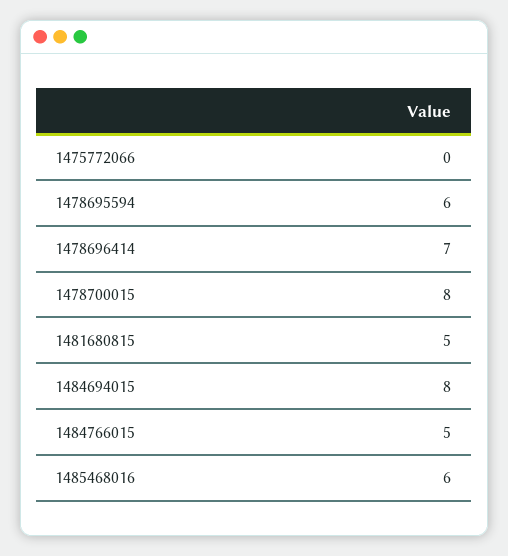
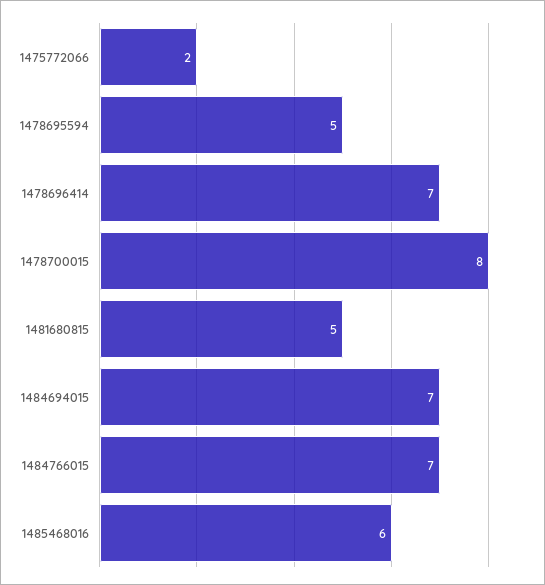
  {
-   "1475772066": 0,
+   "1475772066": 2,
-   "1478695594": 6,
+   "1478695594": 5,
    "1478696414": 7,
    "1478700015": 8,
    "1481680815": 5,
-   "1484694015": 8,
+   "1484694015": 7,
-   "1484766015": 5,
+   "1484766015": 7,
    "1485468016": 6
  }

